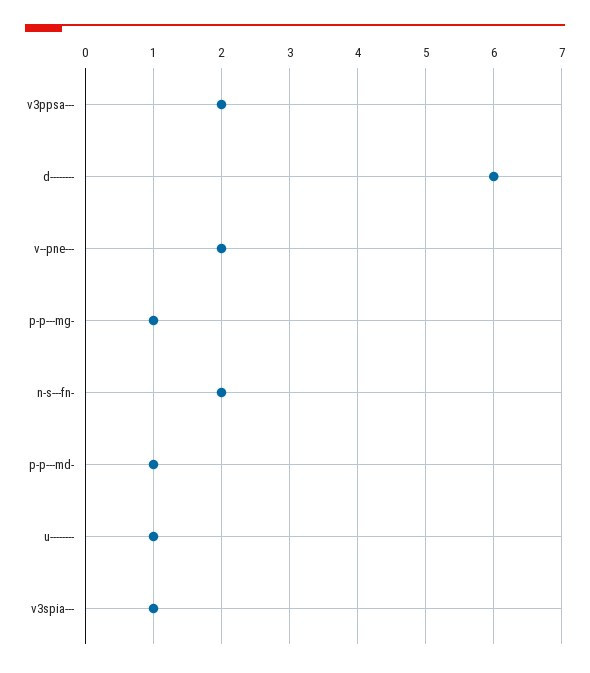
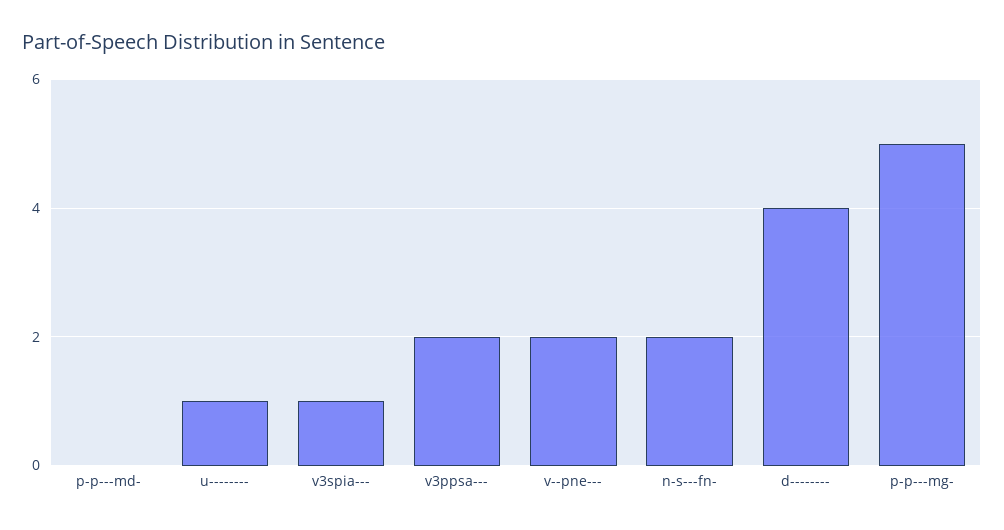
  {
    "v3ppsa---": 2,
-   "d--------": 6,
+   "d--------": 4,
    "v--pne---": 2,
-   "p-p---mg-": 1,
+   "p-p---mg-": 5,
    "n-s---fn-": 2,
-   "p-p---md-": 1,
+   "p-p---md-": 0,
    "u--------": 1,
    "v3spia---": 1
  }

